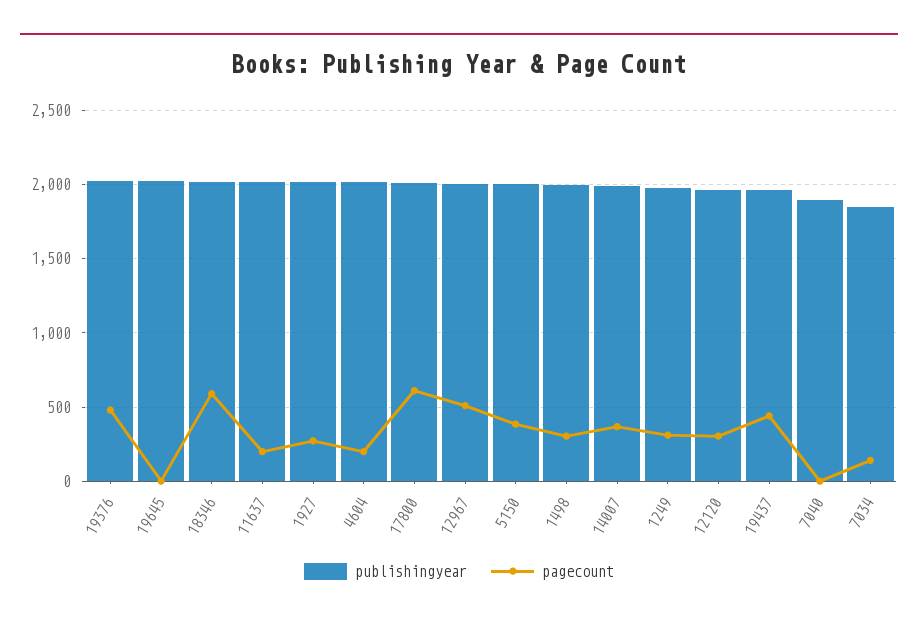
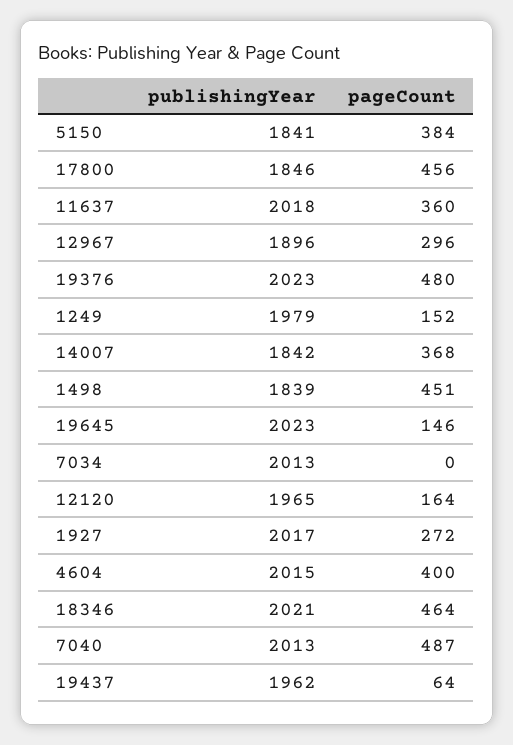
  {
    "publishingyear": {
      "19376": 2023,
      "19645": 2023,
      "18346": 2021,
      "11637": 2018,
      "1927": 2017,
      "4604": 2015,
-     "17800": 2000,
+     "17800": 1846,
-     "12967": 2000,
+     "12967": 1896,
-     "5150": 2000,
+     "5150": 1841,
-     "1498": 2000,
+     "1498": 1839,
-     "14007": 2000,
+     "14007": 1842,
      "1249": 1979,
      "12120": 1965,
      "19437": 1962,
-     "7040": 1900,
+     "7040": 2013,
-     "7034": 1850
+     "7034": 2013
    },
    "pagecount": {
      "19376": 480,
-     "19645": 0,
+     "19645": 146,
-     "18346": 600,
+     "18346": 464,
-     "11637": 200,
+     "11637": 360,
      "1927": 272,
-     "4604": 200,
+     "4604": 400,
-     "17800": 600,
+     "17800": 456,
-     "12967": 500,
+     "12967": 296,
      "5150": 384,
-     "1498": 300,
+     "1498": 451,
      "14007": 368,
-     "1249": 300,
+     "1249": 152,
-     "12120": 300,
+     "12120": 164,
-     "19437": 450,
+     "19437": 64,
-     "7040": 0,
+     "7040": 487,
-     "7034": 150
+     "7034": 0
    }
  }

